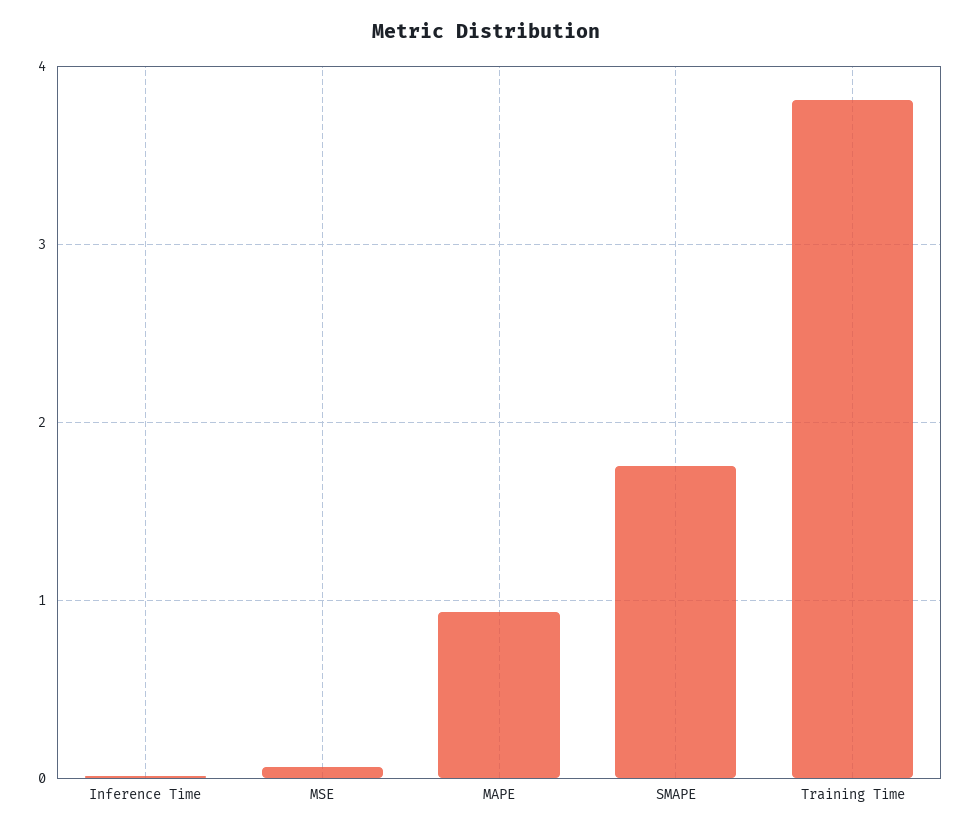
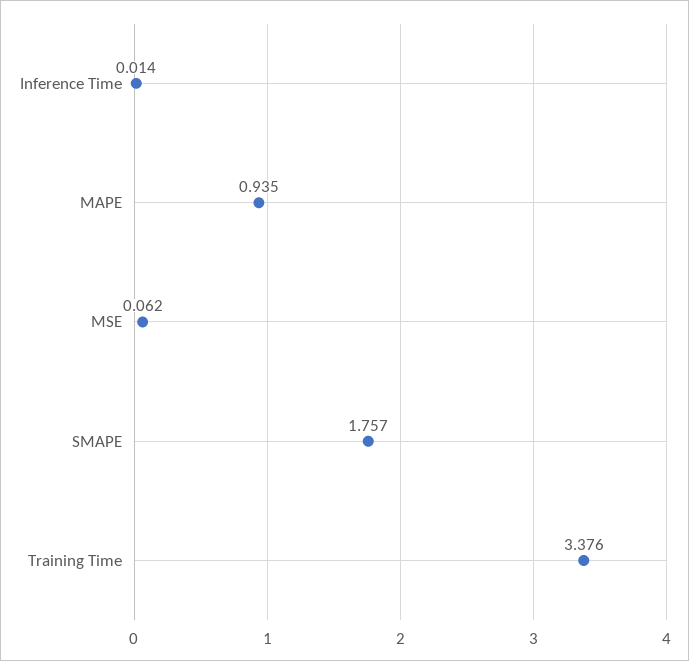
  {
    "Inference Time": 0.014,
    "MSE": 0.062,
    "MAPE": 0.935,
    "SMAPE": 1.757,
-   "Training Time": 3.8
+   "Training Time": 3.376
  }

